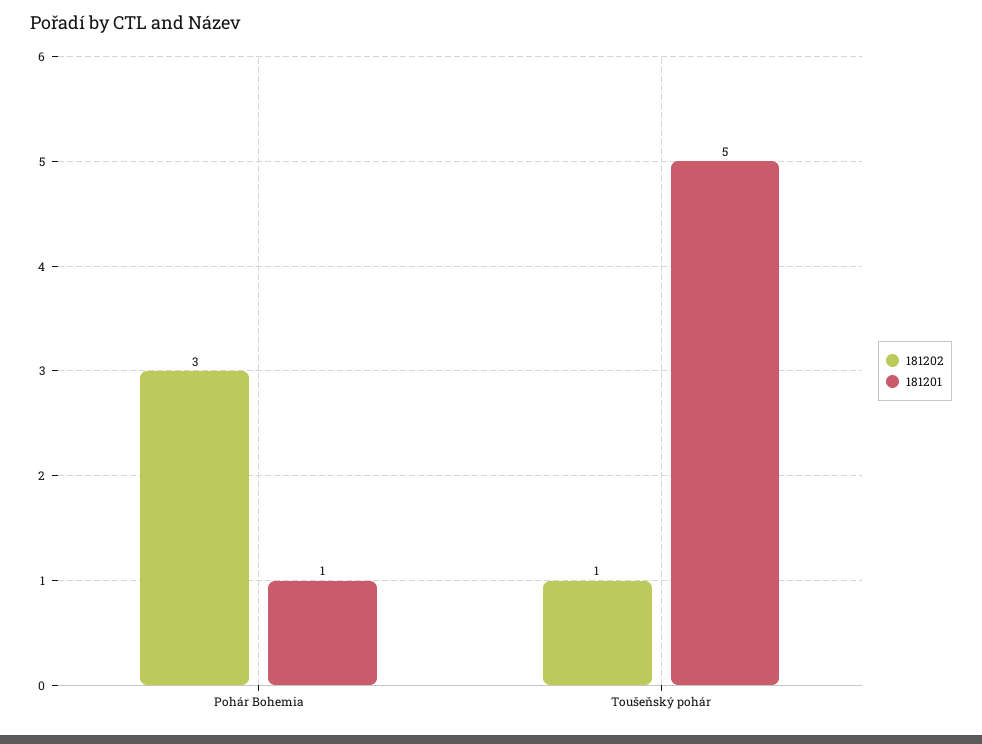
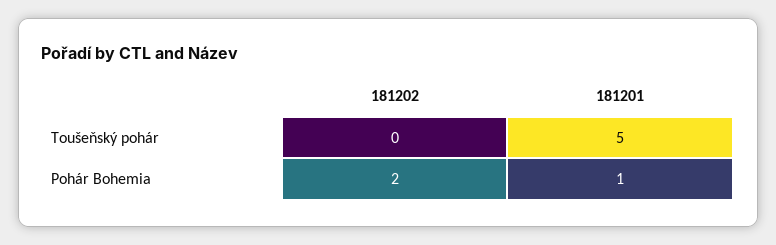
  {
    "181202": {
-     "Pohár Bohemia": 3,
+     "Pohár Bohemia": 2,
-     "Toušeňský pohár": 1
+     "Toušeňský pohár": 0
    },
    "181201": {
      "Pohár Bohemia": 1,
      "Toušeňský pohár": 5
    }
  }

